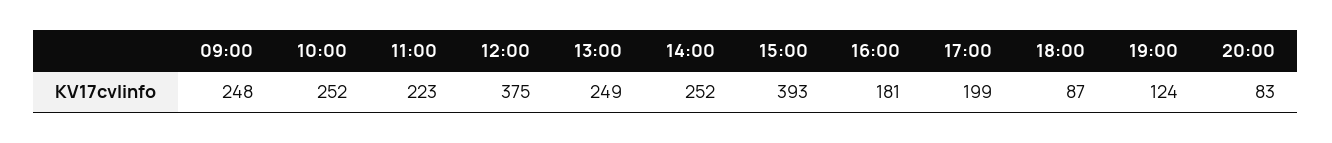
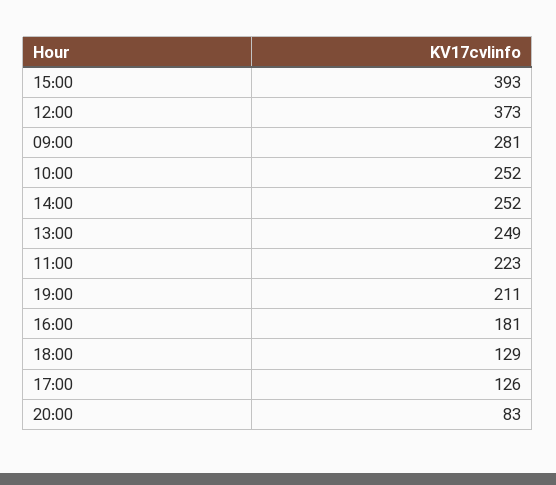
  {
-   "09:00": 248,
+   "09:00": 281,
    "10:00": 252,
    "11:00": 223,
-   "12:00": 375,
+   "12:00": 373,
    "13:00": 249,
    "14:00": 252,
    "15:00": 393,
    "16:00": 181,
-   "17:00": 199,
+   "17:00": 126,
-   "18:00": 87,
+   "18:00": 129,
-   "19:00": 124,
+   "19:00": 211,
    "20:00": 83
  }

